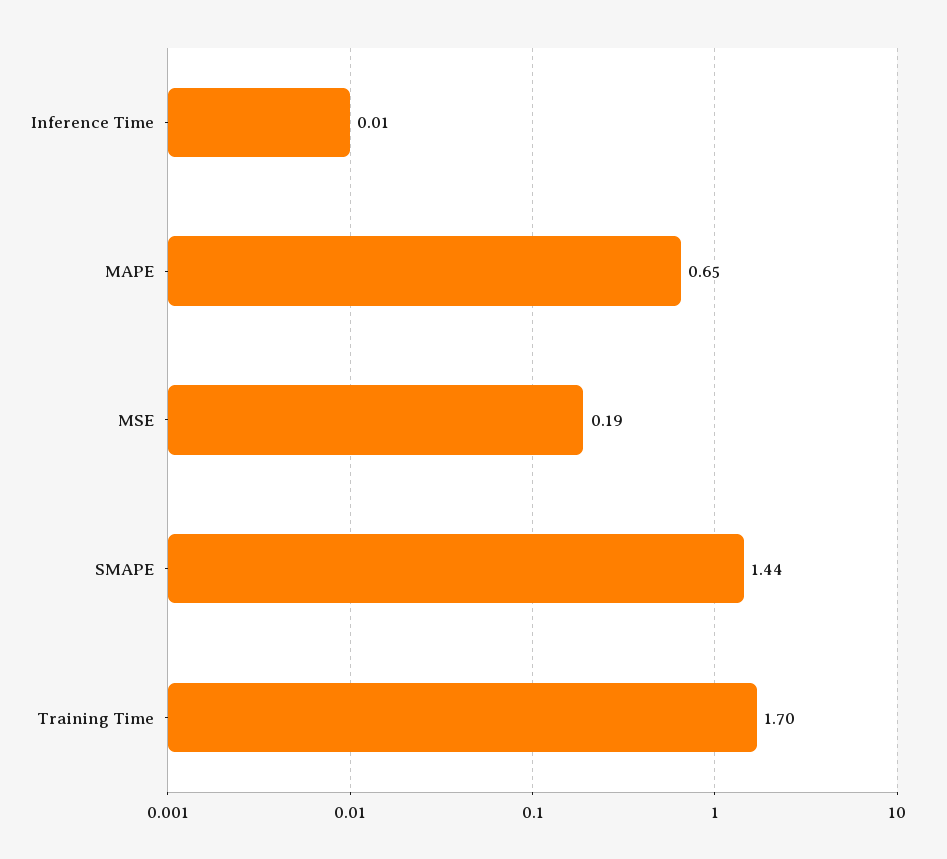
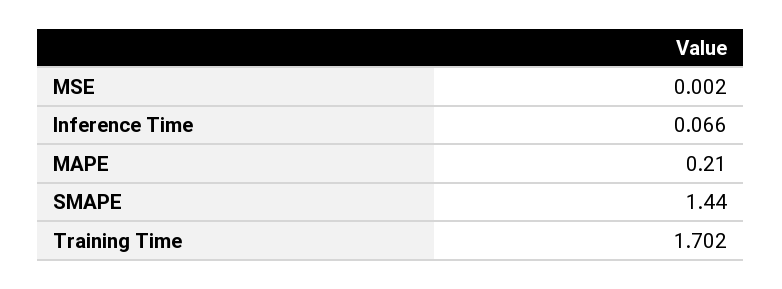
  {
-   "Inference Time": 0.01,
+   "Inference Time": 0.066,
-   "MAPE": 0.65,
+   "MAPE": 0.21,
-   "MSE": 0.19,
+   "MSE": 0.002,
    "SMAPE": 1.44,
    "Training Time": 1.702
  }

